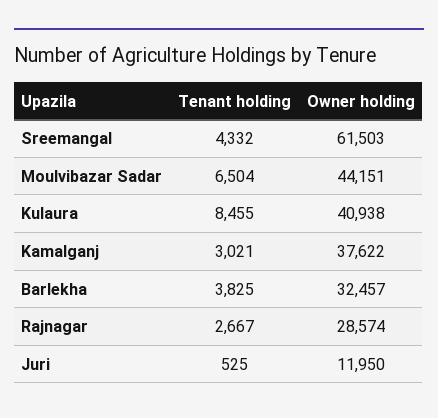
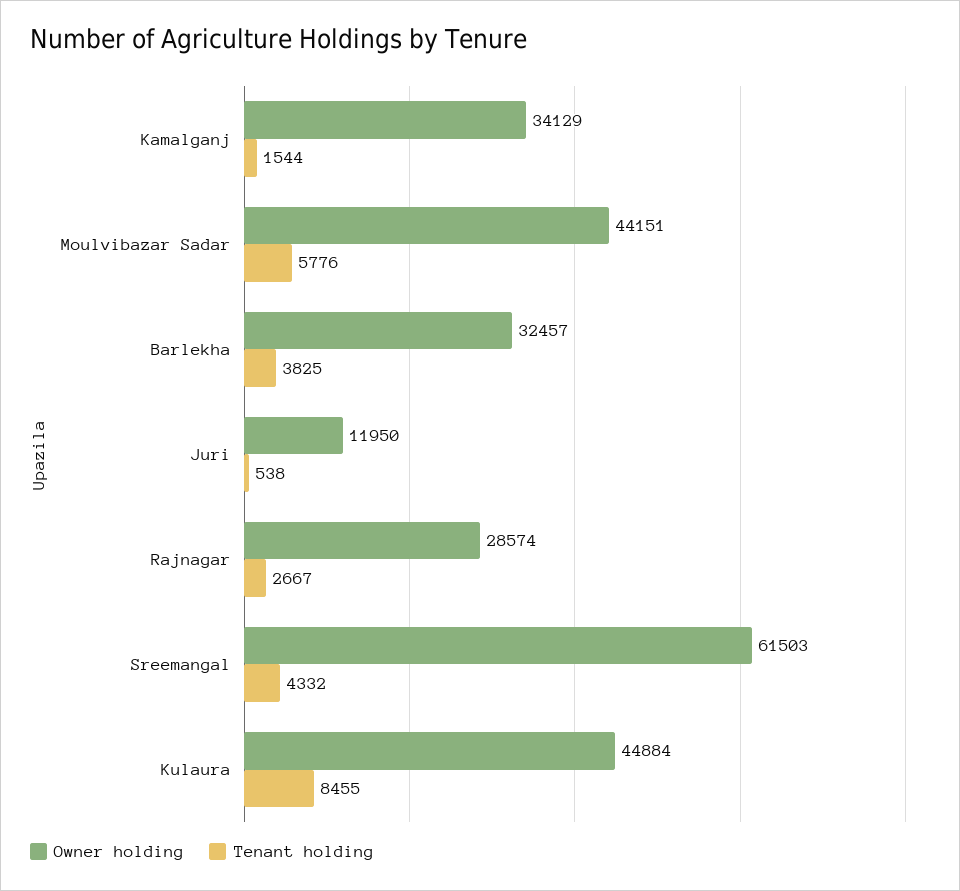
  {
    "Tenant holding": {
      "Sreemangal": 4332,
-     "Moulvibazar Sadar": 6504,
+     "Moulvibazar Sadar": 5776,
      "Kulaura": 8455,
-     "Kamalganj": 3021,
+     "Kamalganj": 1544,
      "Barlekha": 3825,
      "Rajnagar": 2667,
-     "Juri": 525
+     "Juri": 538
    },
    "Owner holding": {
      "Sreemangal": 61503,
      "Moulvibazar Sadar": 44151,
-     "Kulaura": 40938,
+     "Kulaura": 44884,
-     "Kamalganj": 37622,
+     "Kamalganj": 34129,
      "Barlekha": 32457,
      "Rajnagar": 28574,
      "Juri": 11950
    }
  }

